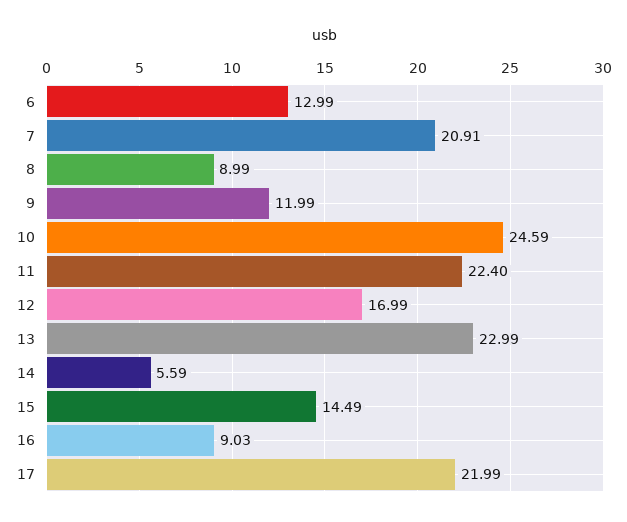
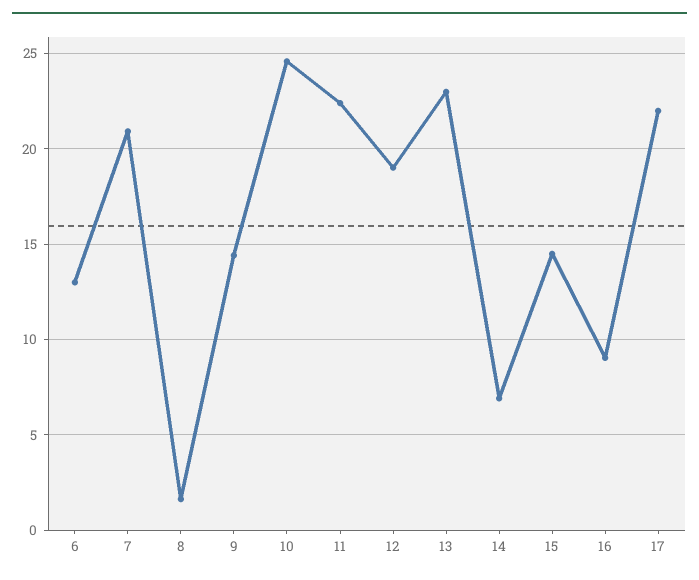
  {
    "6": 12.99,
    "7": 20.91,
-   "8": 8.99,
+   "8": 1.5,
-   "9": 11.99,
+   "9": 14.5,
    "10": 24.59,
    "11": 22.4,
-   "12": 16.99,
+   "12": 19,
    "13": 22.99,
-   "14": 5.59,
+   "14": 7,
    "15": 14.49,
    "16": 9.03,
    "17": 21.99
  }

